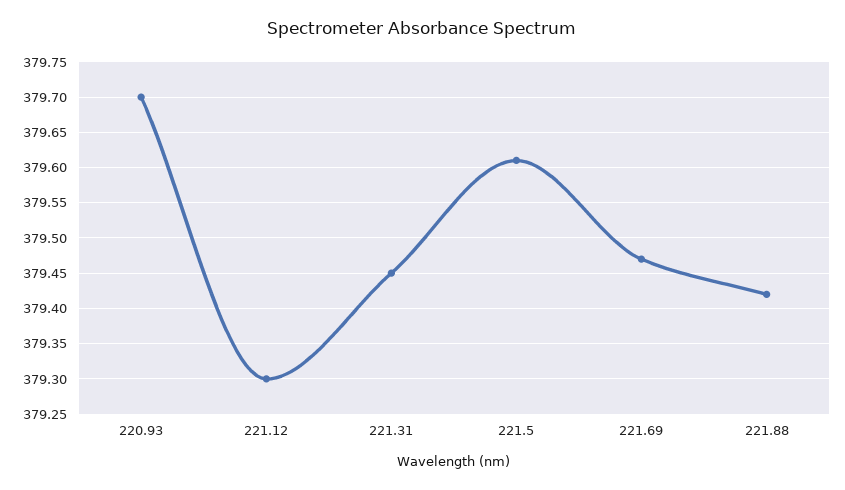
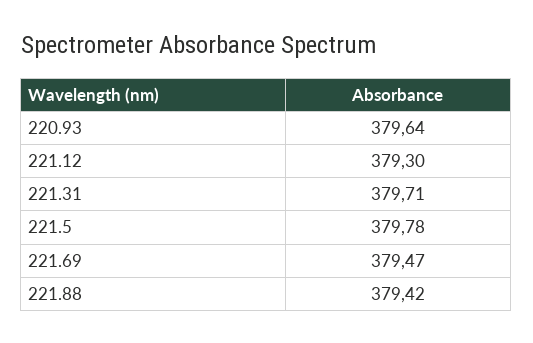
  {
-   "220.93": 379.7,
+   "220.93": 379.64,
    "221.12": 379.3,
-   "221.31": 379.45,
+   "221.31": 379.71,
-   "221.5": 379.61,
+   "221.5": 379.78,
    "221.69": 379.47,
    "221.88": 379.42
  }

